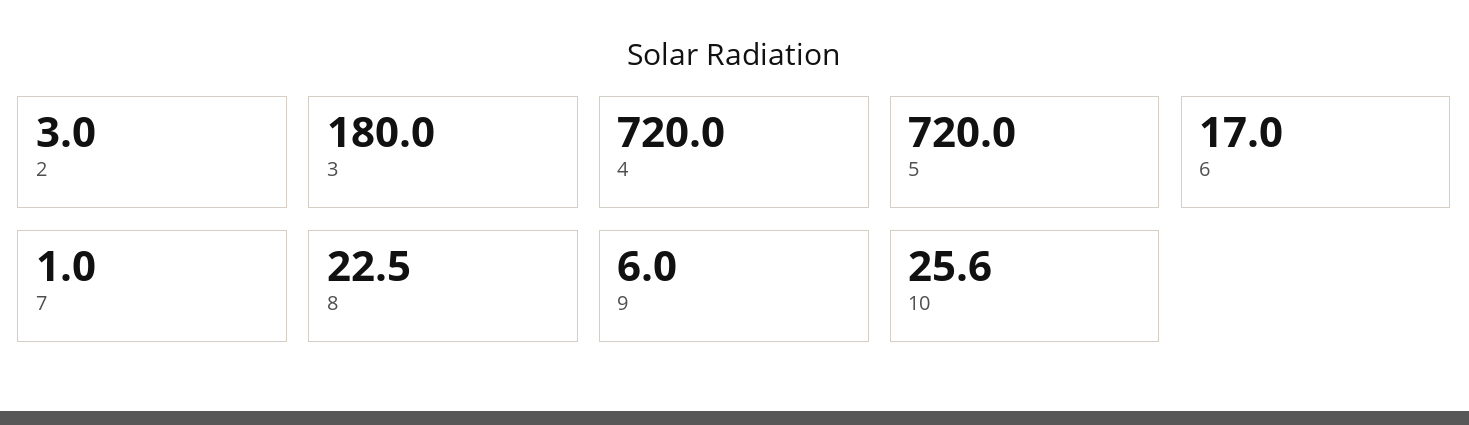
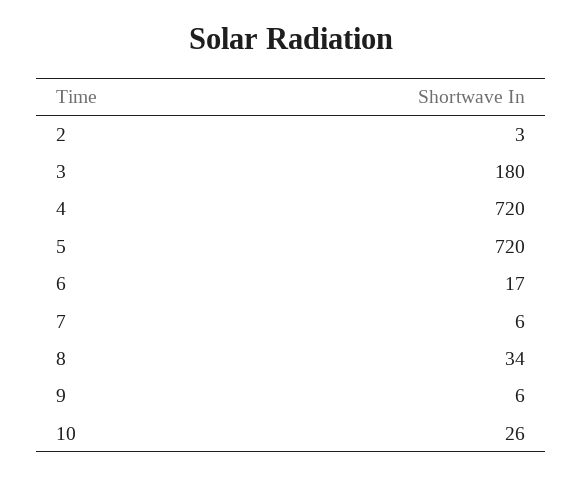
  {
    "2": 3,
    "3": 180,
    "4": 720,
    "5": 720,
    "6": 17,
-   "7": 1,
+   "7": 6,
-   "8": 22.5,
+   "8": 34,
    "9": 6,
    "10": 25.6
  }

